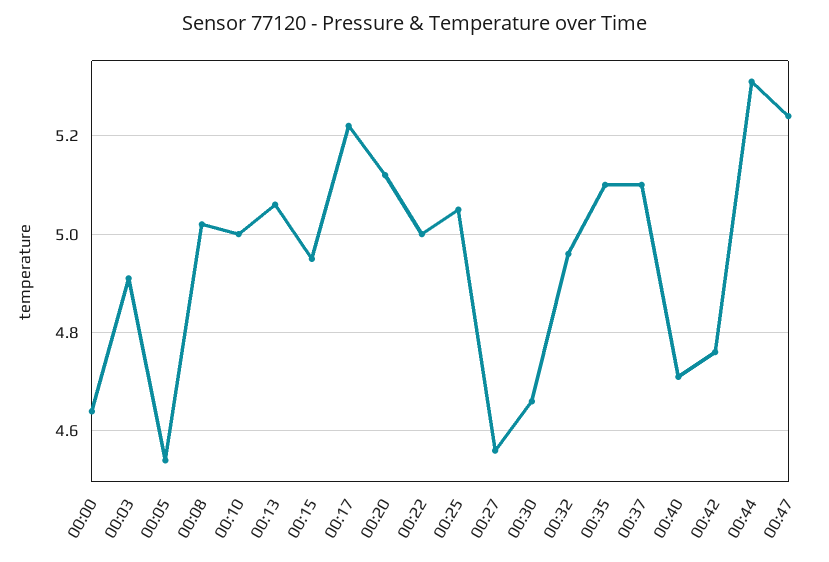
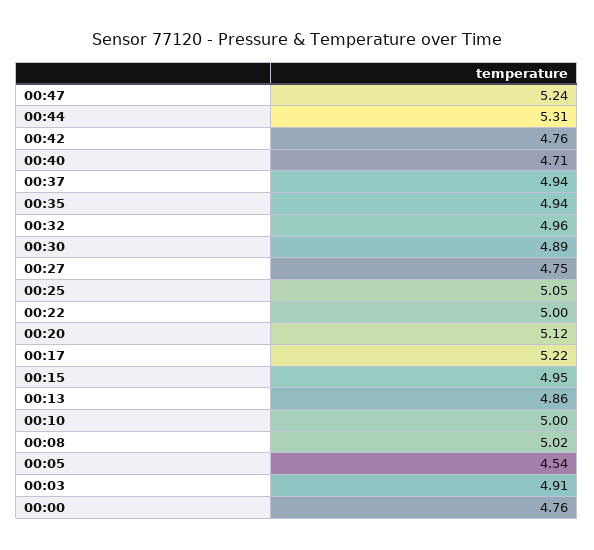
  {
-   "00:00": 4.65,
+   "00:00": 4.76,
    "00:03": 4.91,
    "00:05": 4.54,
    "00:08": 5.02,
    "00:10": 5,
-   "00:13": 5.05,
+   "00:13": 4.86,
    "00:15": 4.95,
    "00:17": 5.22,
    "00:20": 5.12,
    "00:22": 5,
    "00:25": 5.05,
-   "00:27": 4.55,
+   "00:27": 4.75,
-   "00:30": 4.65,
+   "00:30": 4.89,
    "00:32": 4.96,
-   "00:35": 5.1,
+   "00:35": 4.94,
-   "00:37": 5.1,
+   "00:37": 4.94,
    "00:40": 4.71,
    "00:42": 4.76,
    "00:44": 5.31,
    "00:47": 5.24
  }

